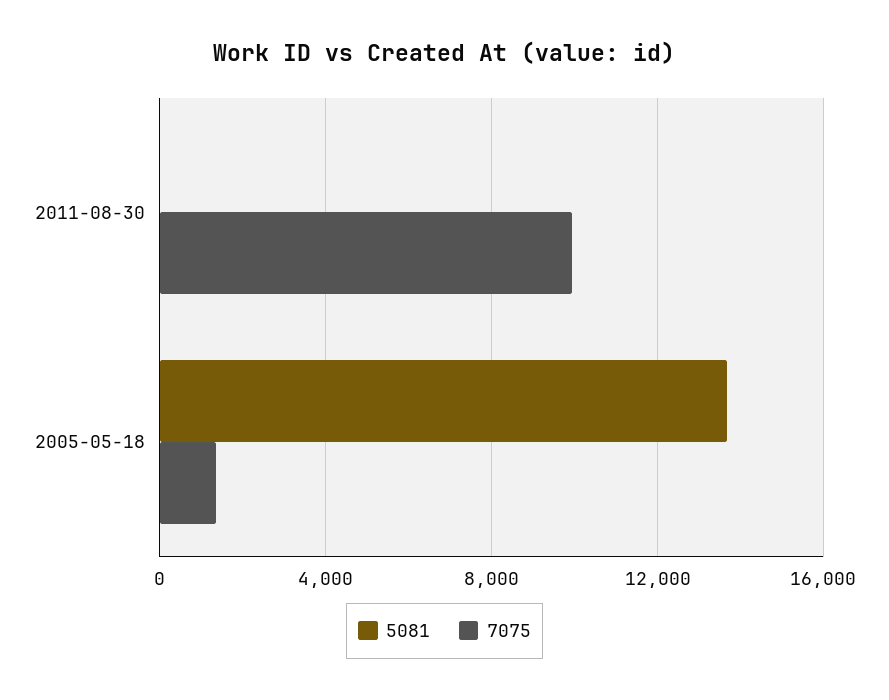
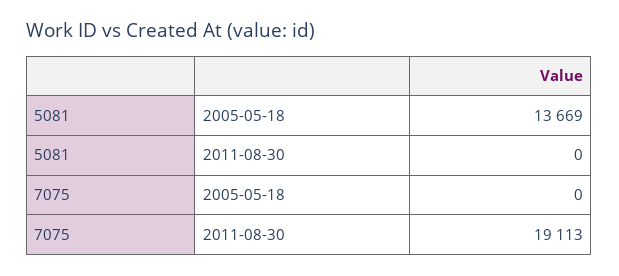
  {
    "5081": {
      "2011-08-30": 0,
      "2005-05-18": 13669
    },
    "7075": {
-     "2011-08-30": 10000,
+     "2011-08-30": 19113,
-     "2005-05-18": 1500
+     "2005-05-18": 0
    }
  }

